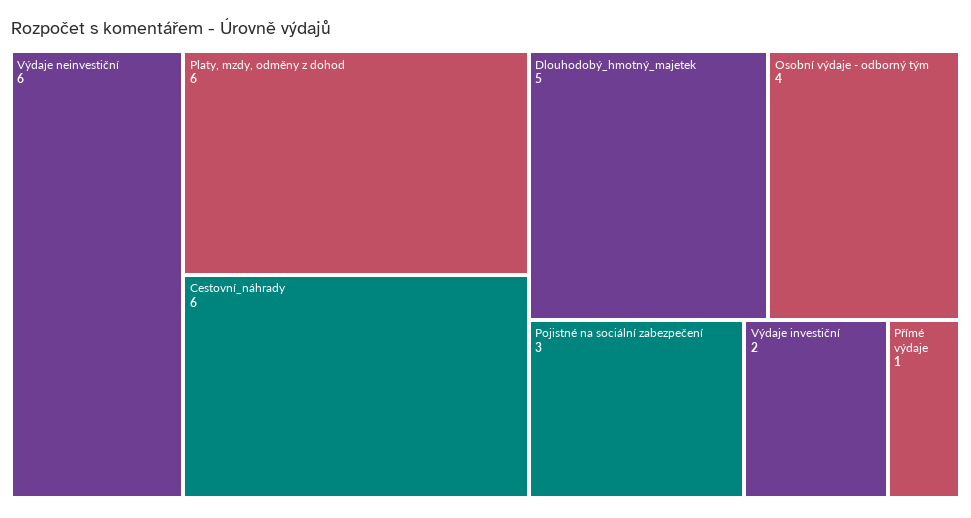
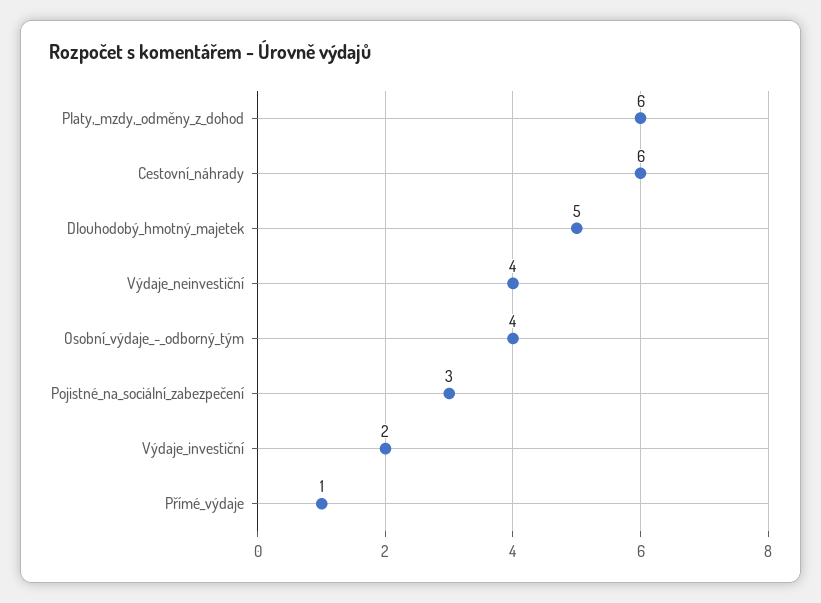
  {
-   "Výdaje neinvestiční": 6,
+   "Výdaje neinvestiční": 4,
    "Platy, mzdy, odměny z dohod": 6,
    "Cestovní_náhrady": 6,
    "Dlouhodobý_hmotný_majetek": 5,
    "Osobní výdaje - odborný tým": 4,
    "Pojistné na sociální zabezpečení": 3,
    "Výdaje investiční": 2,
    "Přímé výdaje": 1
  }

